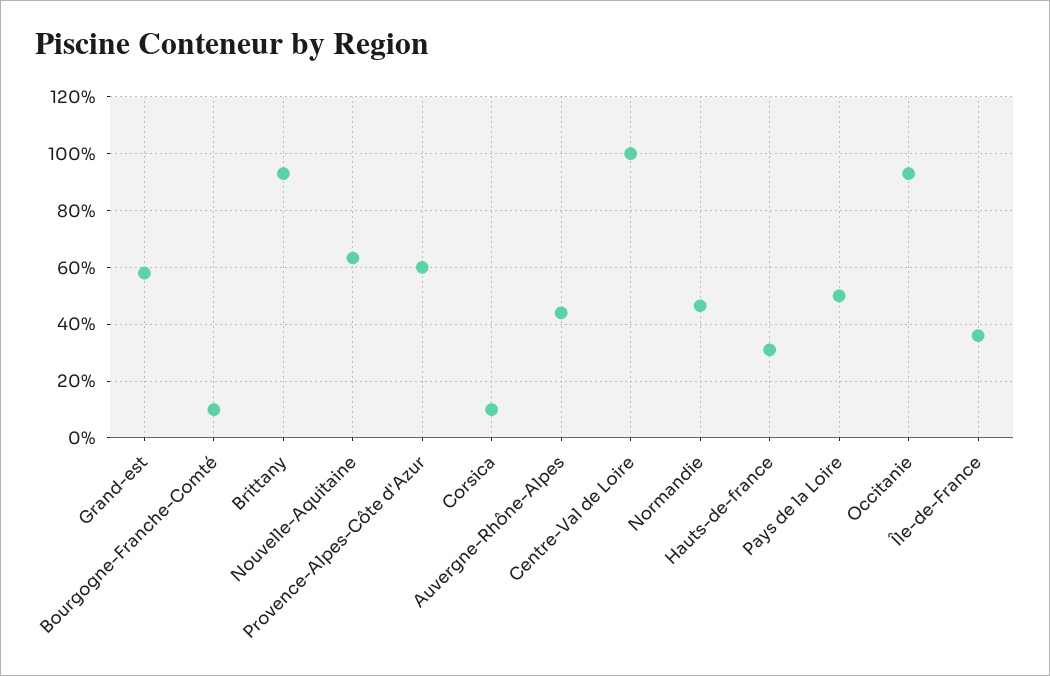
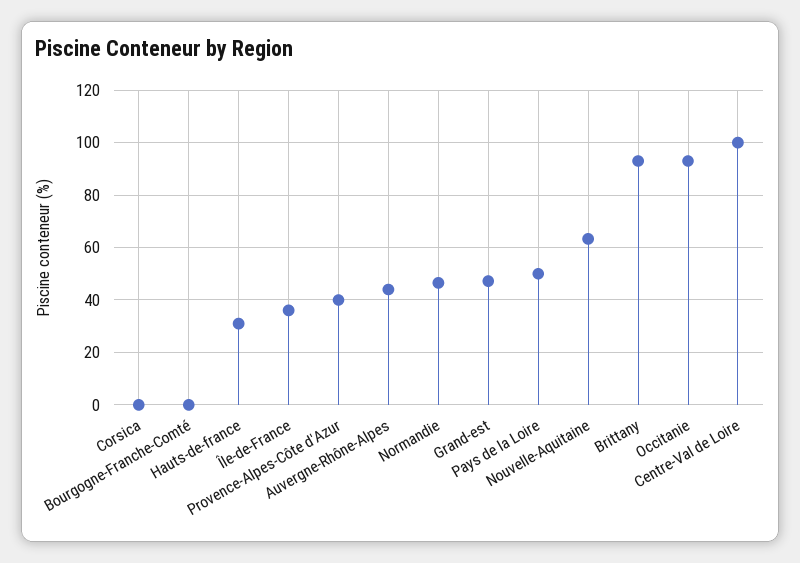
  {
-   "Grand-est": 57.5,
+   "Grand-est": 47.5,
-   "Bourgogne-Franche-Comté": 10,
+   "Bourgogne-Franche-Comté": 0,
    "Brittany": 92.5,
    "Nouvelle-Aquitaine": 62.5,
-   "Provence-Alpes-Côte d'Azur": 60,
+   "Provence-Alpes-Côte d'Azur": 40,
-   "Corsica": 10,
+   "Corsica": 0,
    "Auvergne-Rhône-Alpes": 45,
    "Centre-Val de Loire": 100,
    "Normandie": 47.5,
    "Hauts-de-france": 30,
    "Pays de la Loire": 50,
    "Occitanie": 92.5,
    "Île-de-France": 35
  }

